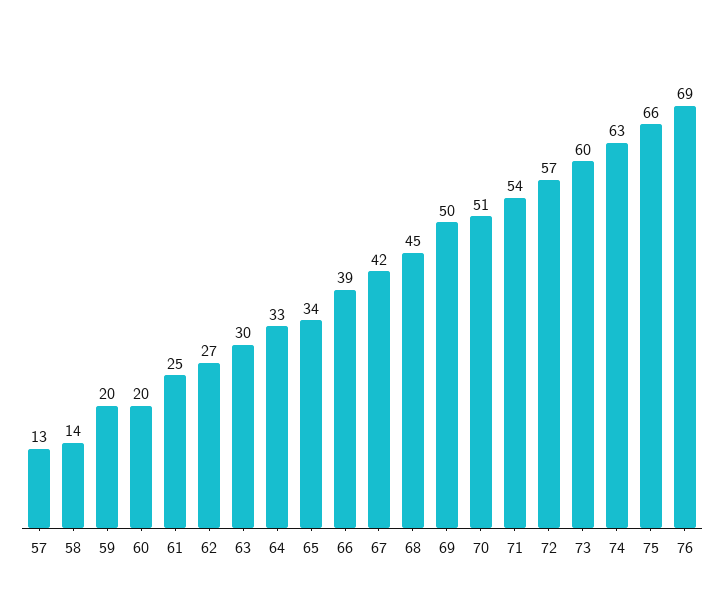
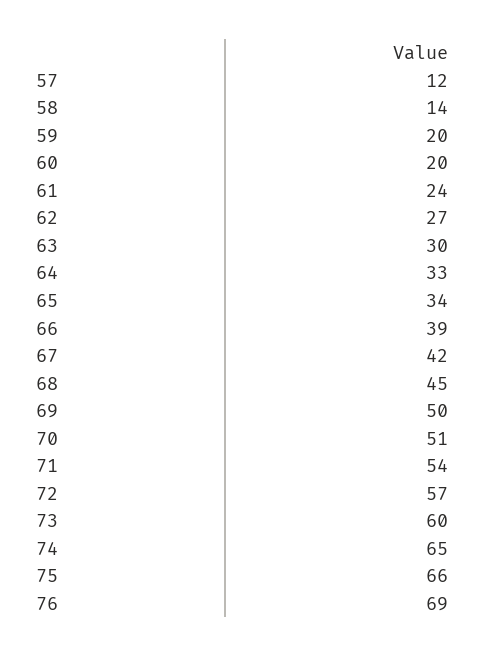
  {
-   "57": 13,
+   "57": 12,
    "58": 14,
    "59": 20,
    "60": 20,
-   "61": 25,
+   "61": 24,
    "62": 27,
    "63": 30,
    "64": 33,
    "65": 34,
    "66": 39,
    "67": 42,
    "68": 45,
    "69": 50,
    "70": 51,
    "71": 54,
    "72": 57,
    "73": 60,
-   "74": 63,
+   "74": 65,
    "75": 66,
    "76": 69
  }

